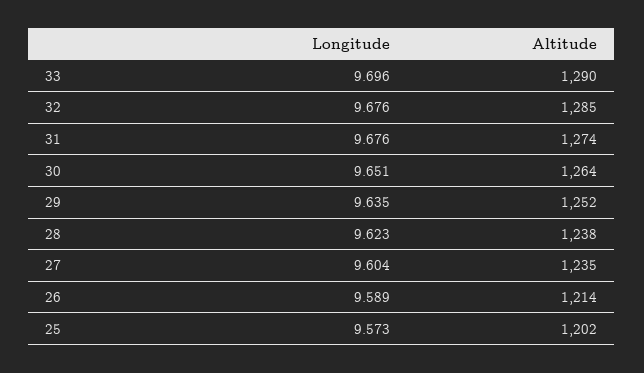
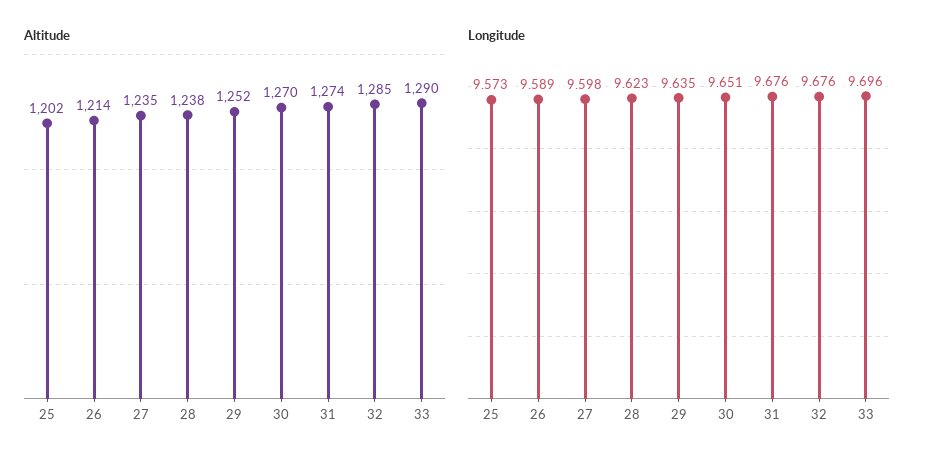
  {
    "Longitude": {
      "33": 9.696,
      "32": 9.676,
      "31": 9.676,
      "30": 9.651,
      "29": 9.635,
      "28": 9.623,
-     "27": 9.604,
+     "27": 9.598,
      "26": 9.589,
      "25": 9.573
    },
    "Altitude": {
      "33": 1290,
      "32": 1285,
      "31": 1274,
-     "30": 1264,
+     "30": 1270,
      "29": 1252,
      "28": 1238,
      "27": 1235,
      "26": 1214,
      "25": 1202
    }
  }

